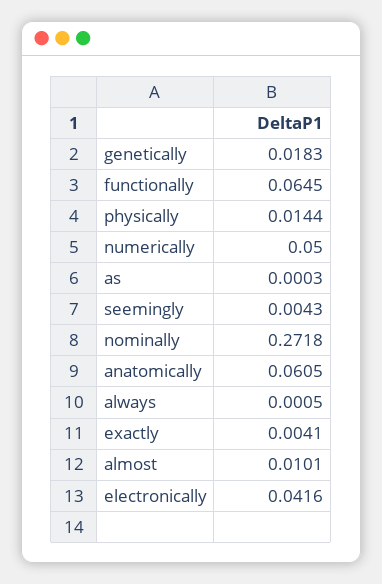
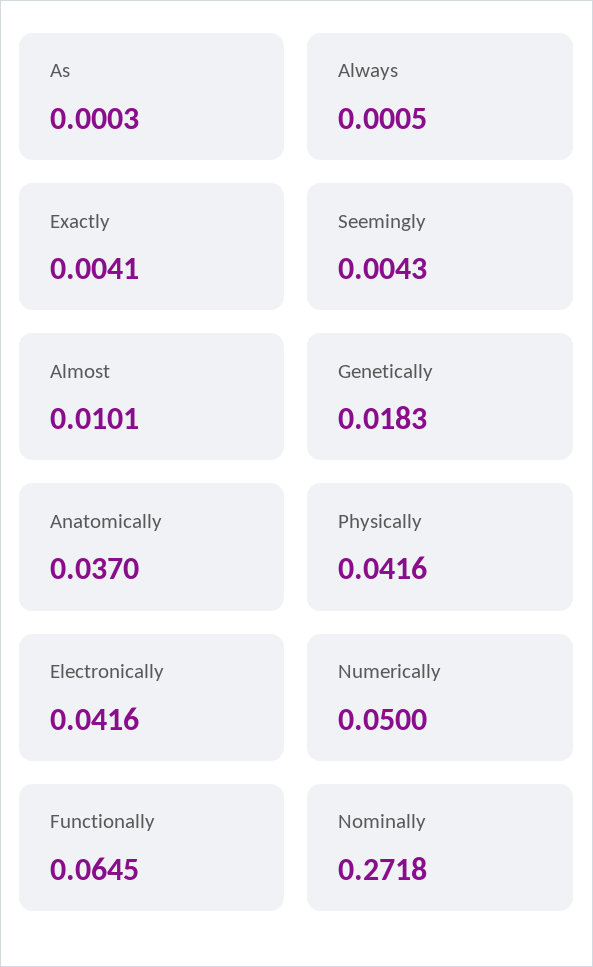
  {
    "genetically": 0.0183,
    "functionally": 0.0645,
-   "physically": 0.0144,
+   "physically": 0.0416,
    "numerically": 0.05,
    "as": 0.0003,
    "seemingly": 0.0043,
    "nominally": 0.2718,
-   "anatomically": 0.0605,
+   "anatomically": 0.037,
    "always": 0.0005,
    "exactly": 0.0041,
    "almost": 0.0101,
    "electronically": 0.0416
  }

